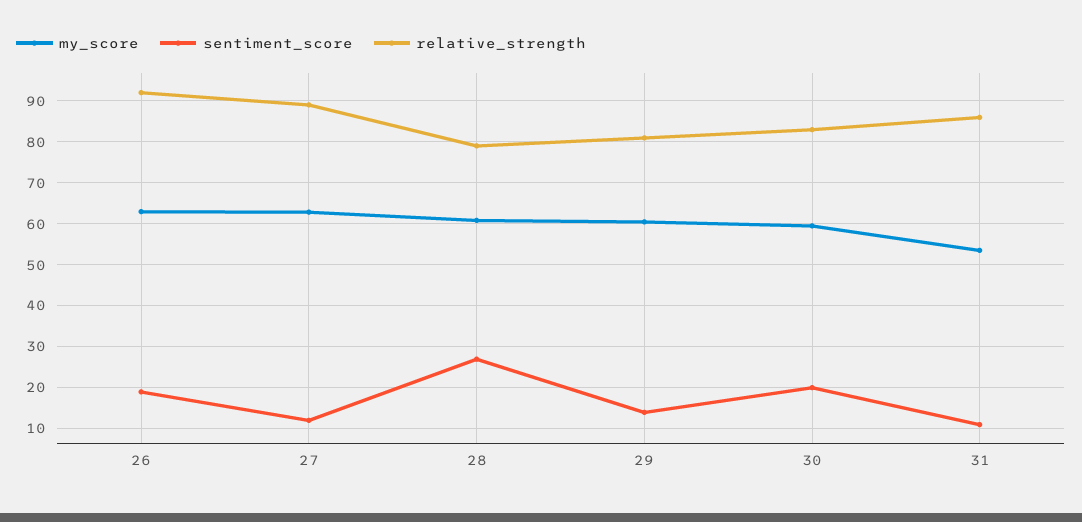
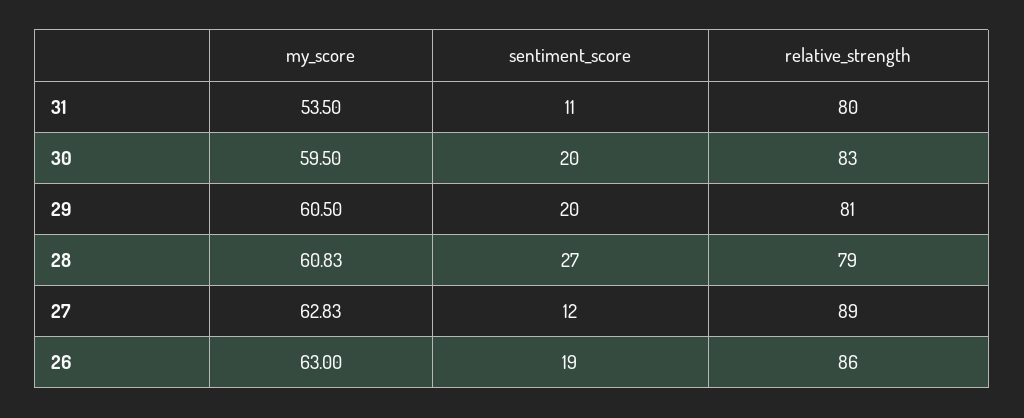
  {
    "my_score": {
      "26": 63,
      "27": 62.83,
      "28": 60.83,
      "29": 60.5,
      "30": 59.5,
      "31": 53.5
    },
    "sentiment_score": {
      "26": 19,
      "27": 12,
      "28": 27,
-     "29": 14,
+     "29": 20,
      "30": 20,
      "31": 11
    },
    "relative_strength": {
-     "26": 92,
+     "26": 86,
      "27": 89,
      "28": 79,
      "29": 81,
      "30": 83,
-     "31": 86
+     "31": 80
    }
  }

